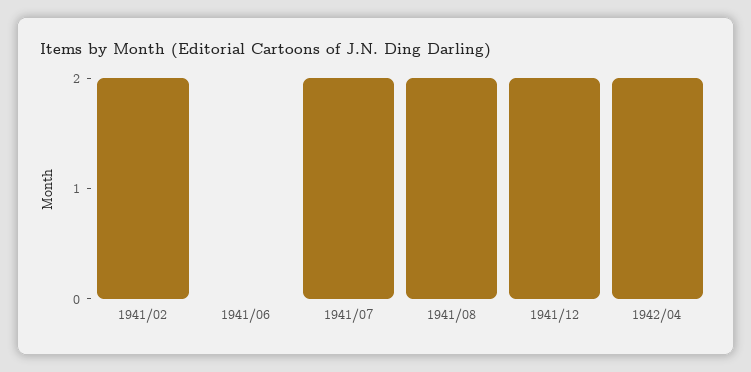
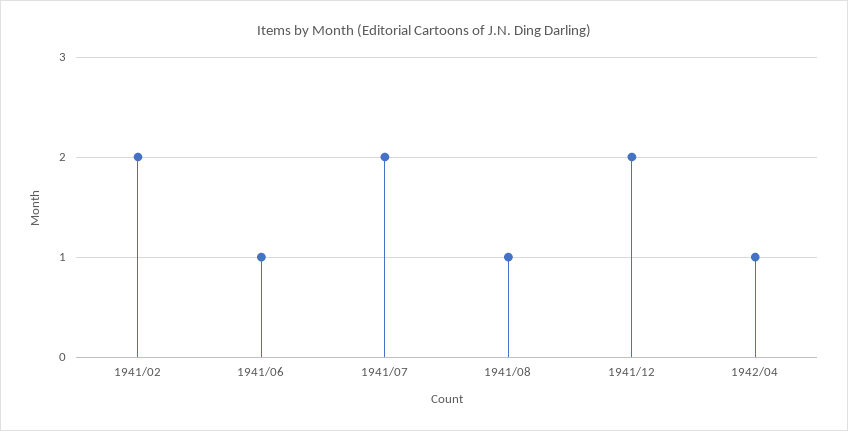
  {
    "1941/02": 2,
-   "1941/06": 0,
+   "1941/06": 1,
    "1941/07": 2,
-   "1941/08": 2,
+   "1941/08": 1,
    "1941/12": 2,
-   "1942/04": 2
+   "1942/04": 1
  }

